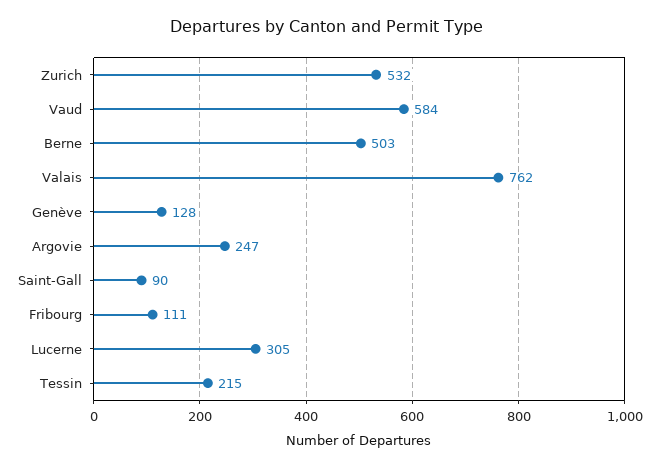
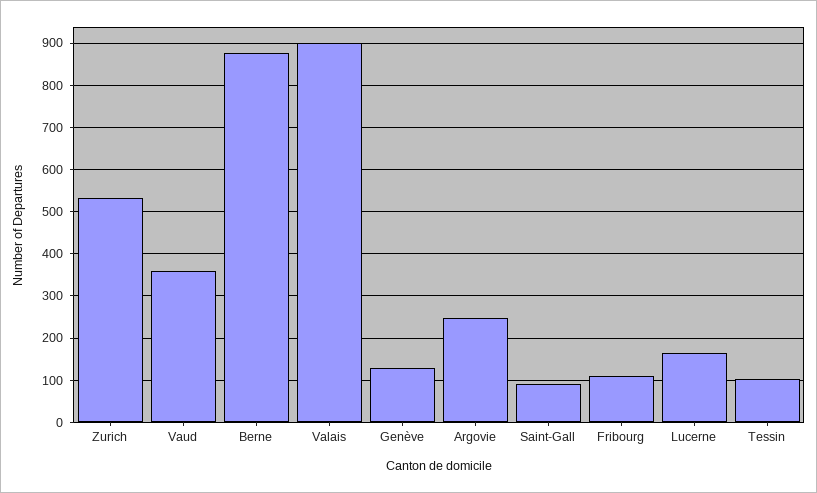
  {
    "Zurich": 532,
-   "Vaud": 584,
+   "Vaud": 360,
-   "Berne": 503,
+   "Berne": 880,
-   "Valais": 762,
+   "Valais": 900,
    "Genève": 128,
    "Argovie": 247,
    "Saint-Gall": 90,
    "Fribourg": 111,
-   "Lucerne": 305,
+   "Lucerne": 160,
-   "Tessin": 215
+   "Tessin": 100
  }

